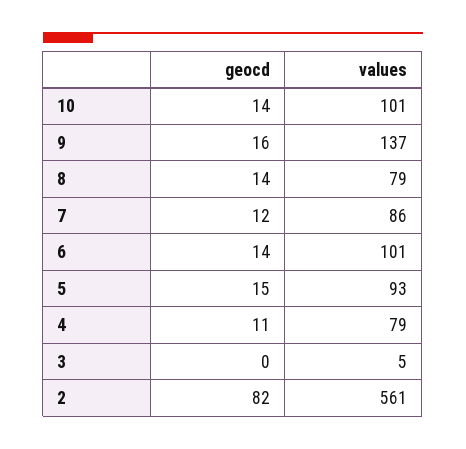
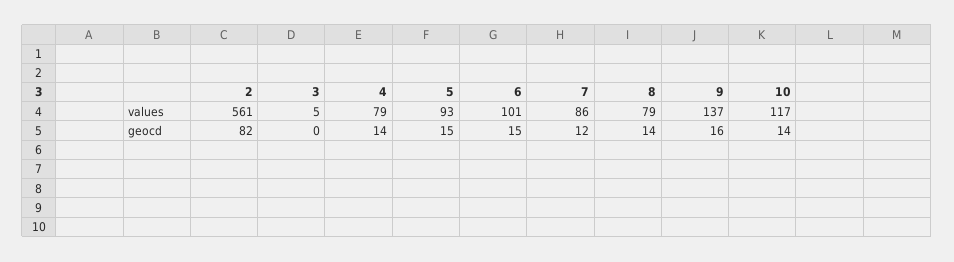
  {
    "geocd": {
      "10": 14,
      "9": 16,
      "8": 14,
      "7": 12,
-     "6": 14,
+     "6": 15,
      "5": 15,
-     "4": 11,
+     "4": 14,
      "3": 0,
      "2": 82
    },
    "values": {
-     "10": 101,
+     "10": 117,
      "9": 137,
      "8": 79,
      "7": 86,
      "6": 101,
      "5": 93,
      "4": 79,
      "3": 5,
      "2": 561
    }
  }

